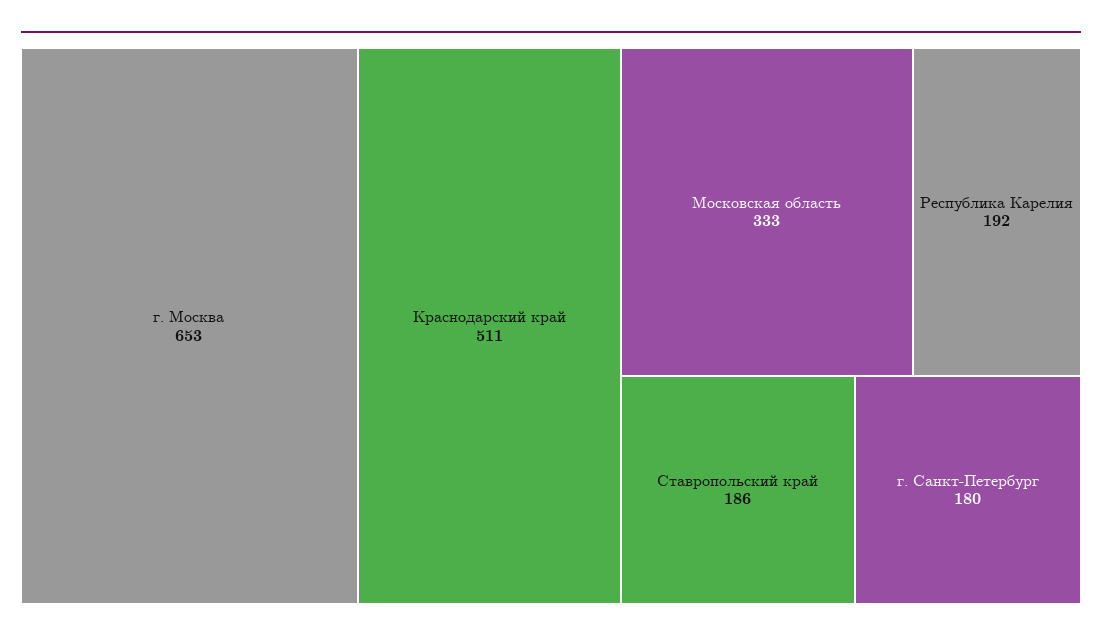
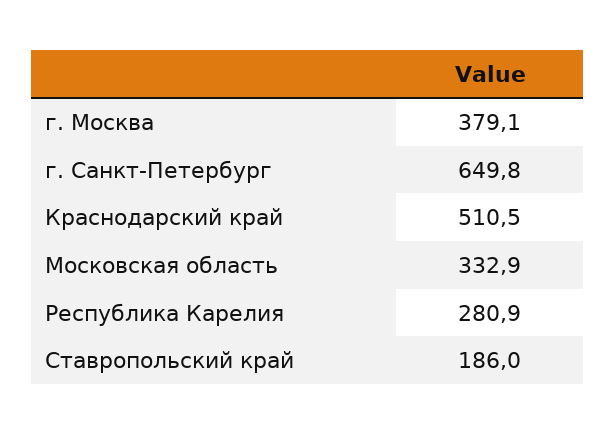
  {
-   "г. Москва": 653,
+   "г. Москва": 379.1,
    "Краснодарский край": 510.5,
    "Московская область": 332.9,
-   "Республика Карелия": 192,
+   "Республика Карелия": 280.9,
    "Ставропольский край": 186,
-   "г. Санкт-Петербург": 180
+   "г. Санкт-Петербург": 649.8
  }

